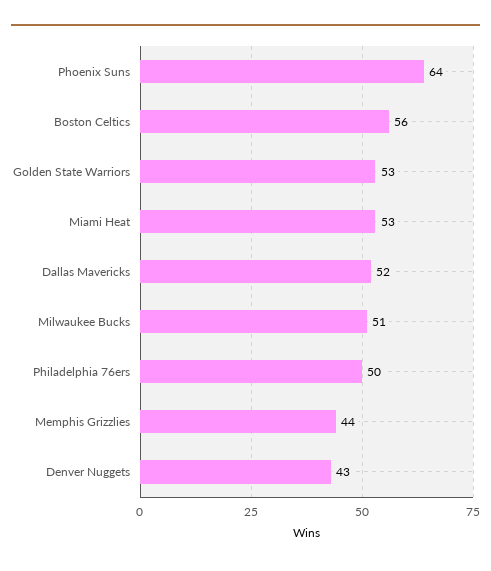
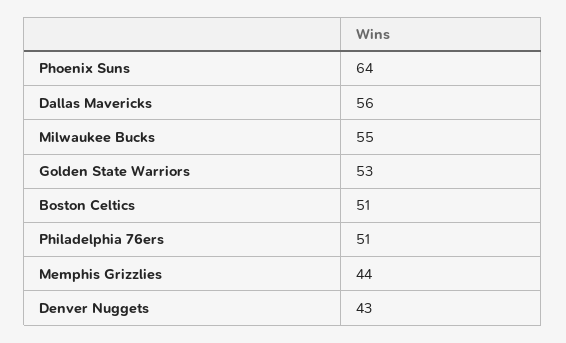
  {
    "Phoenix Suns": 64,
-   "Boston Celtics": 56,
+   "Boston Celtics": 51,
    "Golden State Warriors": 53,
-   "Miami Heat": 53,
-   "Dallas Mavericks": 52,
+   "Dallas Mavericks": 56,
-   "Milwaukee Bucks": 51,
+   "Milwaukee Bucks": 55,
-   "Philadelphia 76ers": 50,
+   "Philadelphia 76ers": 51,
    "Memphis Grizzlies": 44,
    "Denver Nuggets": 43
  }

